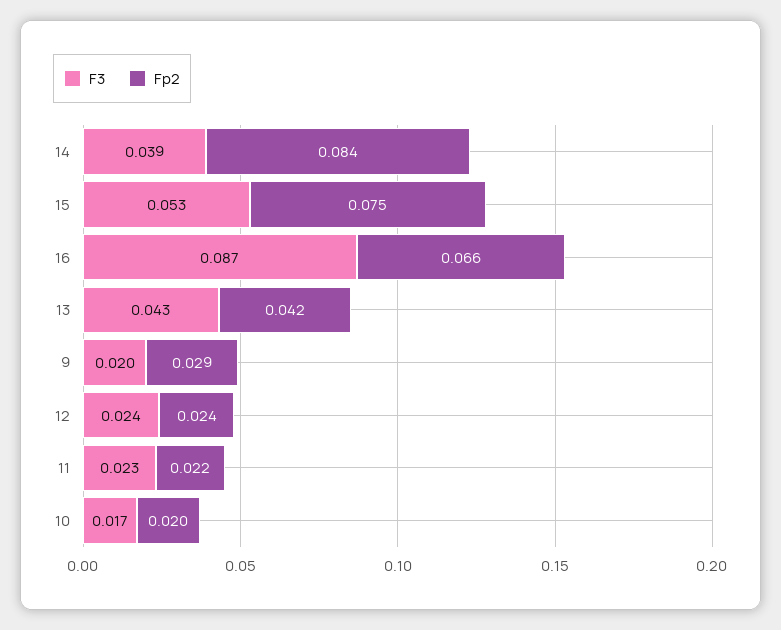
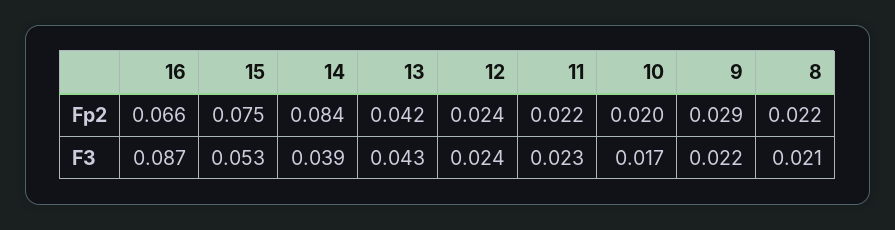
  {
    "F3": {
      "14": 0.039,
      "15": 0.053,
      "16": 0.087,
      "13": 0.043,
-     "9": 0.02,
+     "9": 0.022,
      "12": 0.024,
      "11": 0.023,
-     "10": 0.017
+     "10": 0.017,
+     "8": 0.021
    },
    "Fp2": {
      "14": 0.084,
      "15": 0.075,
      "16": 0.066,
      "13": 0.042,
      "9": 0.029,
      "12": 0.024,
      "11": 0.022,
-     "10": 0.02
+     "10": 0.02,
+     "8": 0.022
    }
  }

